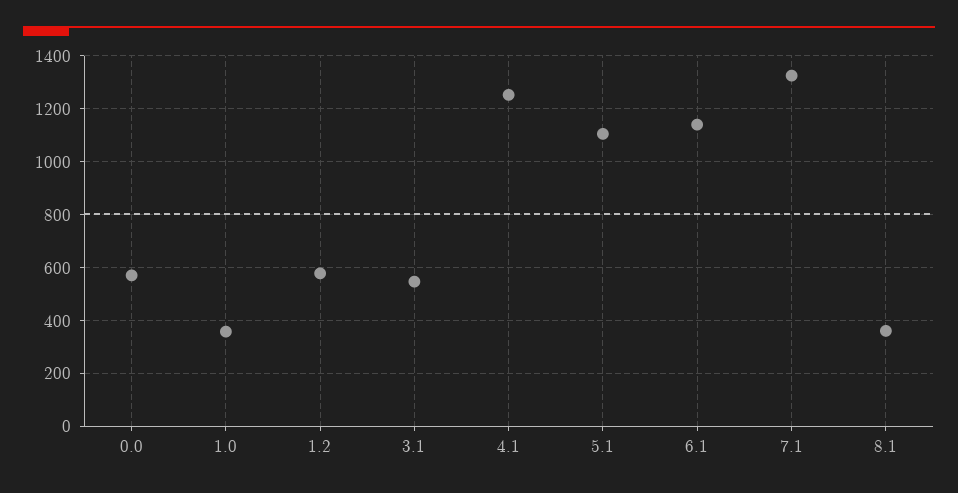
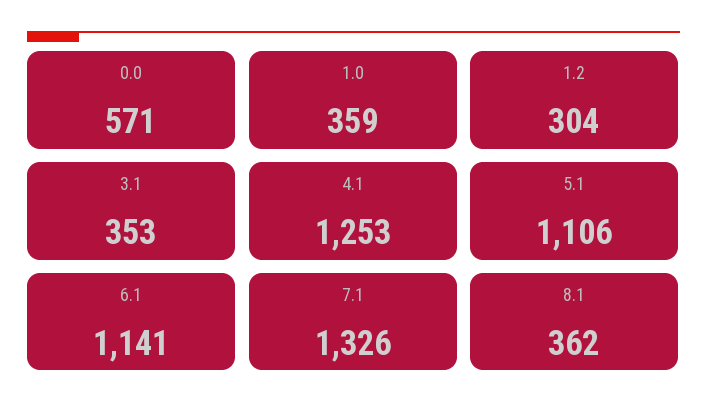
  {
    "0.0": 571,
    "1.0": 359,
-   "1.2": 575,
+   "1.2": 304,
-   "3.1": 550,
+   "3.1": 353,
    "4.1": 1253,
    "5.1": 1106,
    "6.1": 1141,
    "7.1": 1326,
    "8.1": 362
  }

